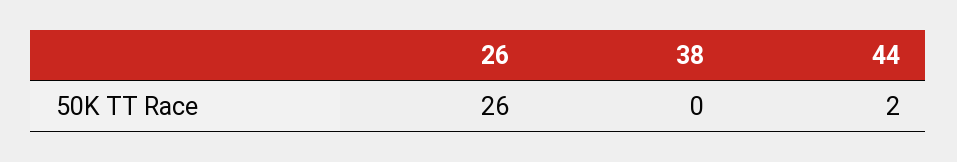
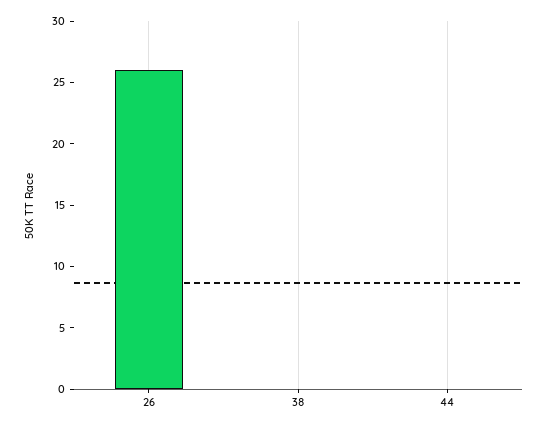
  {
    "26": 26,
    "38": 0,
-   "44": 2
+   "44": 0
  }

